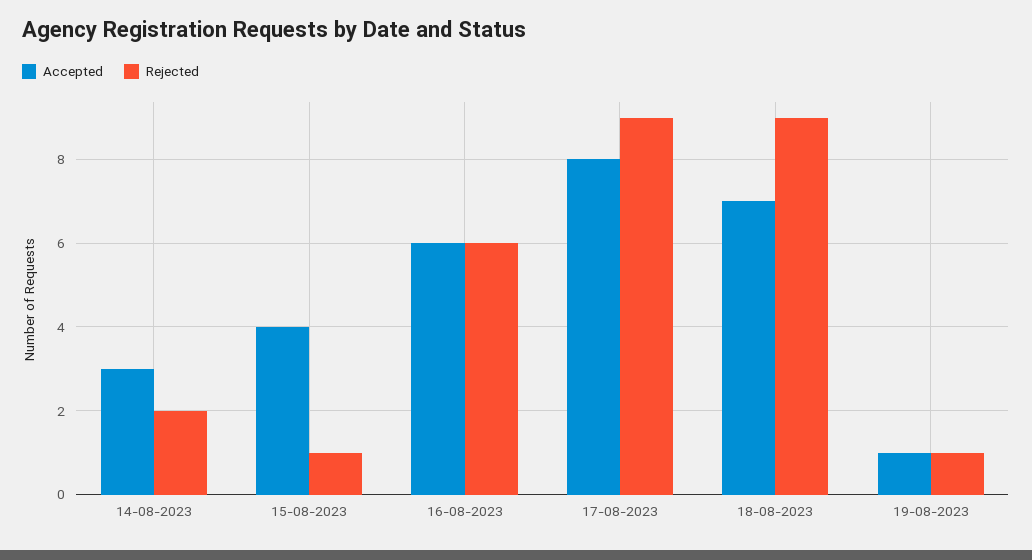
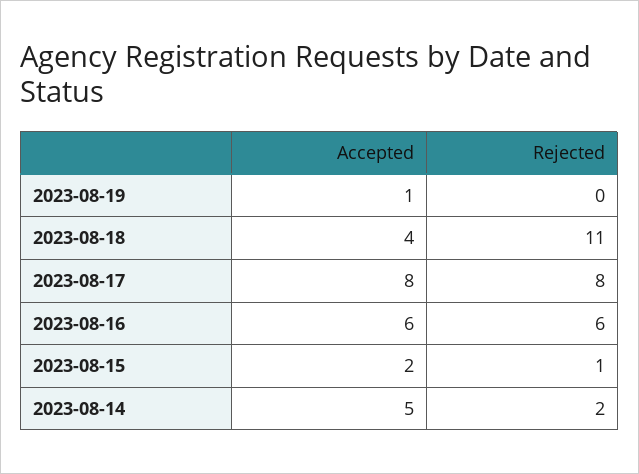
  {
    "Accepted": {
-     "14-08-2023": 3,
+     "14-08-2023": 5,
-     "15-08-2023": 4,
+     "15-08-2023": 2,
      "16-08-2023": 6,
      "17-08-2023": 8,
-     "18-08-2023": 7,
+     "18-08-2023": 4,
      "19-08-2023": 1
    },
    "Rejected": {
      "14-08-2023": 2,
      "15-08-2023": 1,
      "16-08-2023": 6,
-     "17-08-2023": 9,
+     "17-08-2023": 8,
-     "18-08-2023": 9,
+     "18-08-2023": 11,
-     "19-08-2023": 1
+     "19-08-2023": 0
    }
  }

